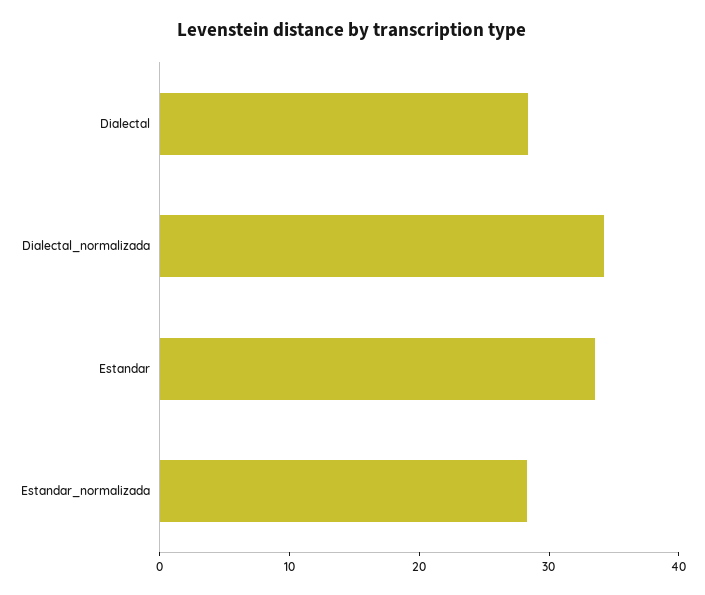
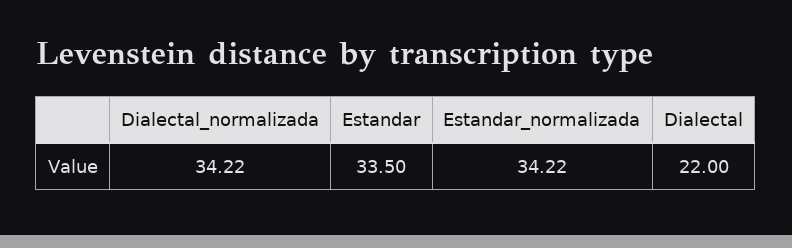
  {
-   "Dialectal": 28,
+   "Dialectal": 22,
    "Dialectal_normalizada": 34.22,
    "Estandar": 33.5,
-   "Estandar_normalizada": 28
+   "Estandar_normalizada": 34.22
  }

